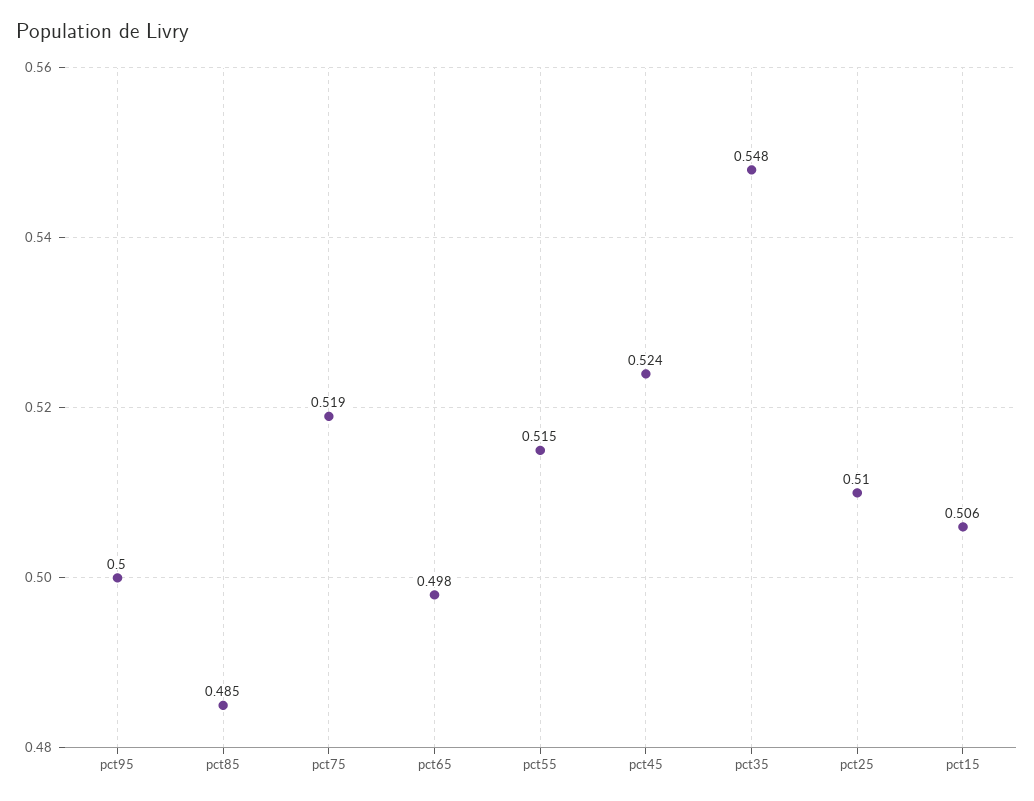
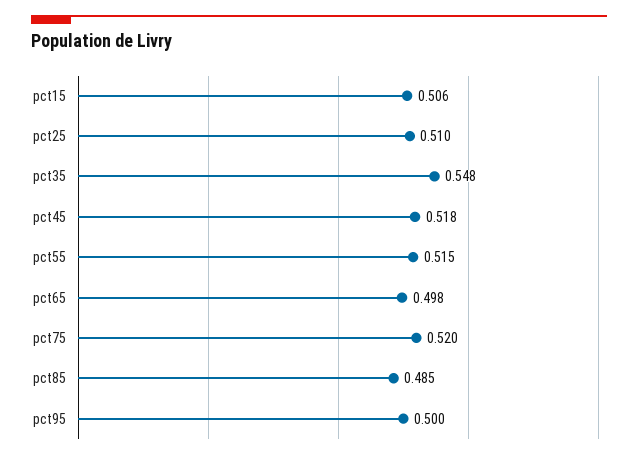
  {
    "pct95": 0.5,
    "pct85": 0.485,
-   "pct75": 0.519,
+   "pct75": 0.52,
    "pct65": 0.498,
    "pct55": 0.515,
-   "pct45": 0.524,
+   "pct45": 0.518,
    "pct35": 0.548,
    "pct25": 0.51,
    "pct15": 0.506
  }

